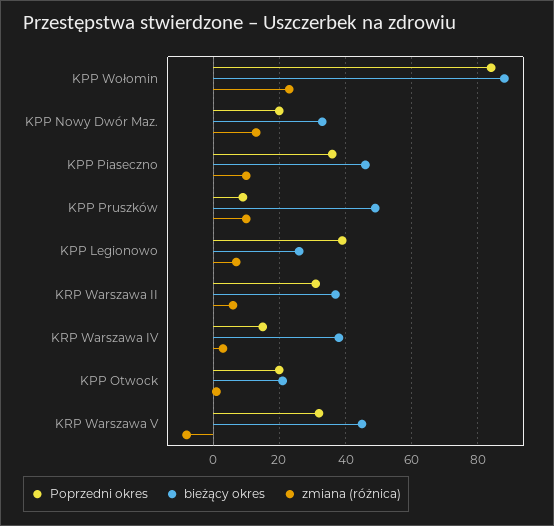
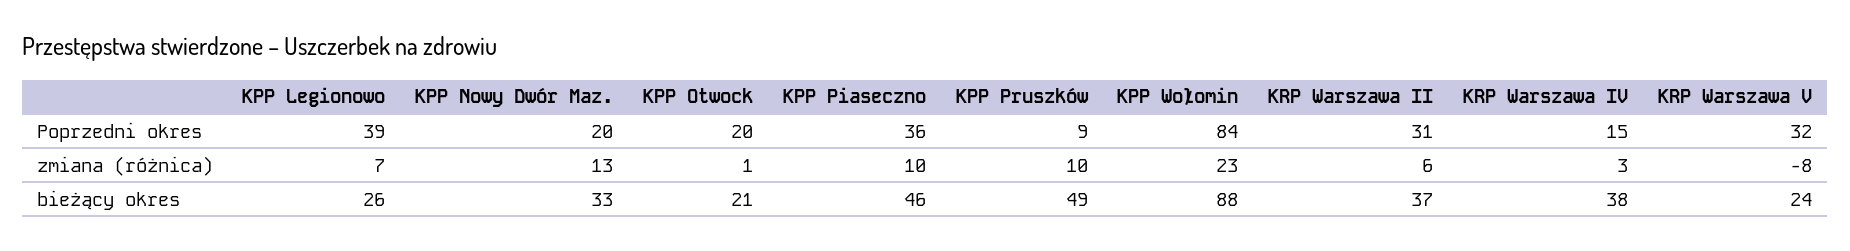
  {
    "Poprzedni okres": {
      "KPP Wołomin": 84,
      "KPP Nowy Dwór Maz.": 20,
      "KPP Piaseczno": 36,
      "KPP Pruszków": 9,
      "KPP Legionowo": 39,
      "KRP Warszawa II": 31,
      "KRP Warszawa IV": 15,
      "KPP Otwock": 20,
      "KRP Warszawa V": 32
    },
    "bieżący okres": {
      "KPP Wołomin": 88,
      "KPP Nowy Dwór Maz.": 33,
      "KPP Piaseczno": 46,
      "KPP Pruszków": 49,
      "KPP Legionowo": 26,
      "KRP Warszawa II": 37,
      "KRP Warszawa IV": 38,
      "KPP Otwock": 21,
-     "KRP Warszawa V": 45
+     "KRP Warszawa V": 24
    },
    "zmiana (różnica)": {
      "KPP Wołomin": 23,
      "KPP Nowy Dwór Maz.": 13,
      "KPP Piaseczno": 10,
      "KPP Pruszków": 10,
      "KPP Legionowo": 7,
      "KRP Warszawa II": 6,
      "KRP Warszawa IV": 3,
      "KPP Otwock": 1,
      "KRP Warszawa V": -8
    }
  }

